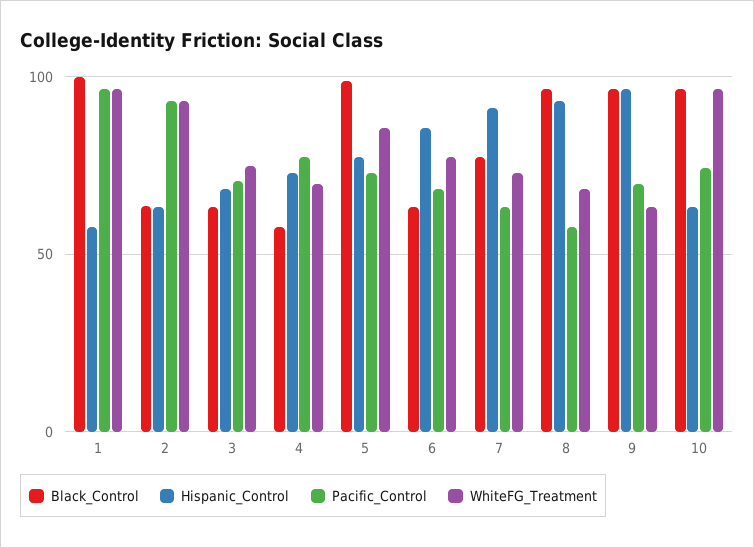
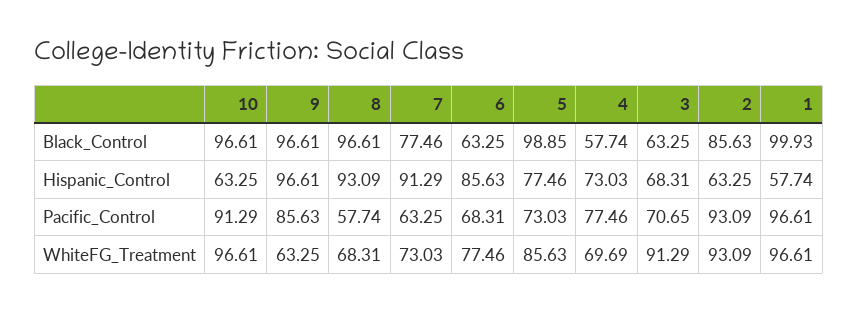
  {
    "Black_Control": {
      "1": 99.93,
-     "2": 65,
+     "2": 85.63,
      "3": 63.25,
      "4": 57.74,
      "5": 98.85,
      "6": 63.25,
      "7": 77.46,
      "8": 96.61,
      "9": 96.61,
      "10": 96.61
    },
    "Hispanic_Control": {
      "1": 57.74,
      "2": 63.25,
      "3": 68.31,
      "4": 73.03,
      "5": 77.46,
      "6": 85.63,
      "7": 91.29,
      "8": 93.09,
      "9": 96.61,
      "10": 63.25
    },
    "Pacific_Control": {
      "1": 96.61,
      "2": 93.09,
      "3": 70.65,
      "4": 77.46,
      "5": 73.03,
      "6": 68.31,
      "7": 63.25,
      "8": 57.74,
-     "9": 70,
+     "9": 85.63,
-     "10": 75
+     "10": 91.29
    },
    "WhiteFG_Treatment": {
      "1": 96.61,
      "2": 93.09,
-     "3": 75,
+     "3": 91.29,
      "4": 69.69,
      "5": 85.63,
      "6": 77.46,
      "7": 73.03,
      "8": 68.31,
      "9": 63.25,
      "10": 96.61
    }
  }

